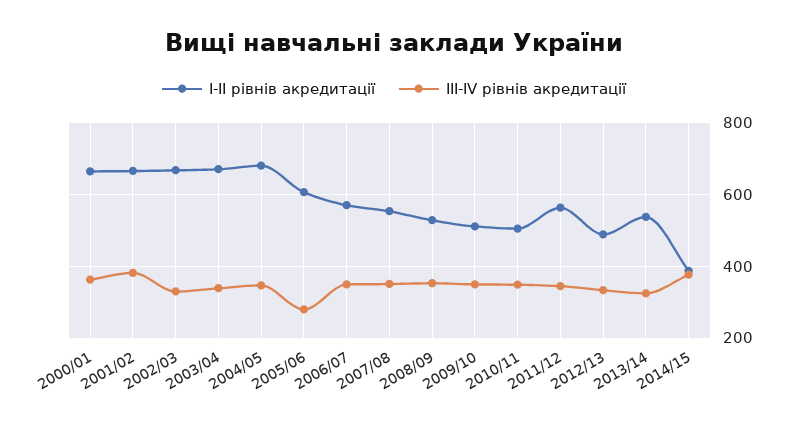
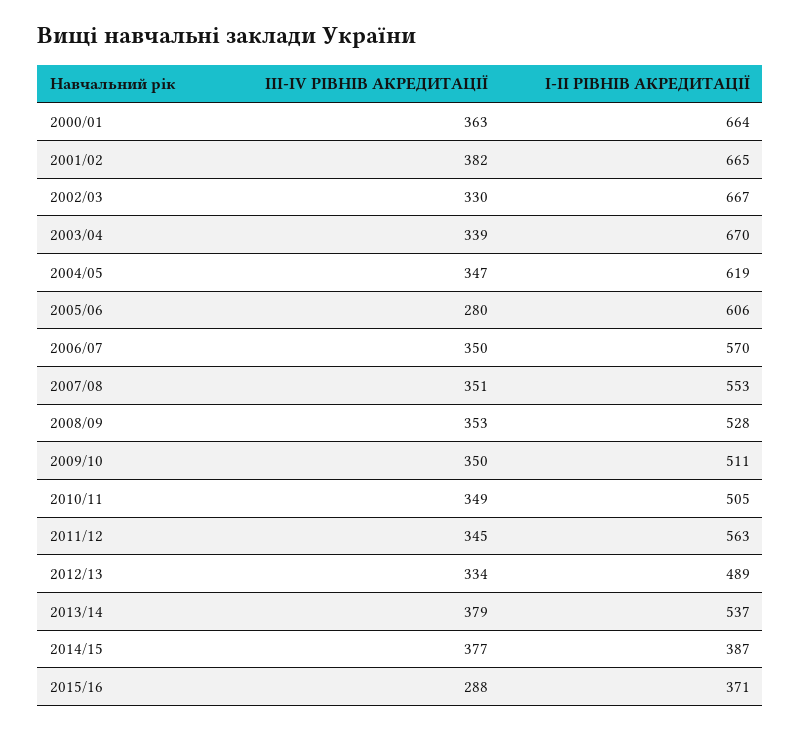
  {
    "І-ІІ рівнів акредитації": {
      "2000/01": 664,
      "2001/02": 665,
      "2002/03": 667,
      "2003/04": 670,
-     "2004/05": 680,
+     "2004/05": 619,
      "2005/06": 606,
      "2006/07": 570,
      "2007/08": 553,
      "2008/09": 528,
      "2009/10": 511,
      "2010/11": 505,
      "2011/12": 563,
      "2012/13": 489,
      "2013/14": 537,
-     "2014/15": 387
+     "2014/15": 387,
+     "2015/16": 371
    },
    "ІІІ-ІV рівнів акредитації": {
      "2000/01": 363,
      "2001/02": 382,
      "2002/03": 330,
      "2003/04": 339,
      "2004/05": 347,
      "2005/06": 280,
      "2006/07": 350,
      "2007/08": 351,
      "2008/09": 353,
      "2009/10": 350,
      "2010/11": 349,
      "2011/12": 345,
      "2012/13": 334,
-     "2013/14": 320,
+     "2013/14": 379,
-     "2014/15": 377
+     "2014/15": 377,
+     "2015/16": 288
    }
  }

